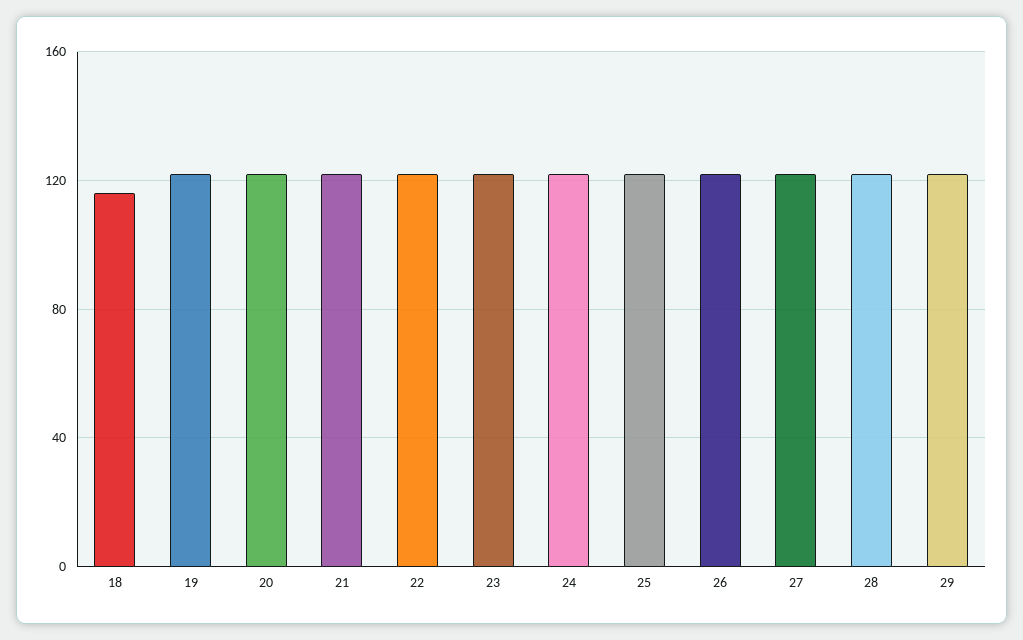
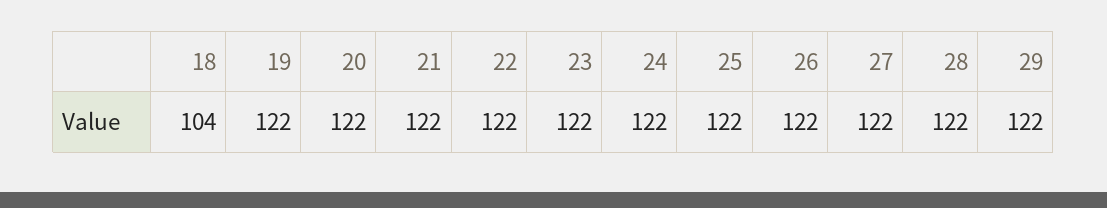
  {
-   "18": 115,
+   "18": 104,
    "19": 122,
    "20": 122,
    "21": 122,
    "22": 122,
    "23": 122,
    "24": 122,
    "25": 122,
    "26": 122,
    "27": 122,
    "28": 122,
    "29": 122
  }

